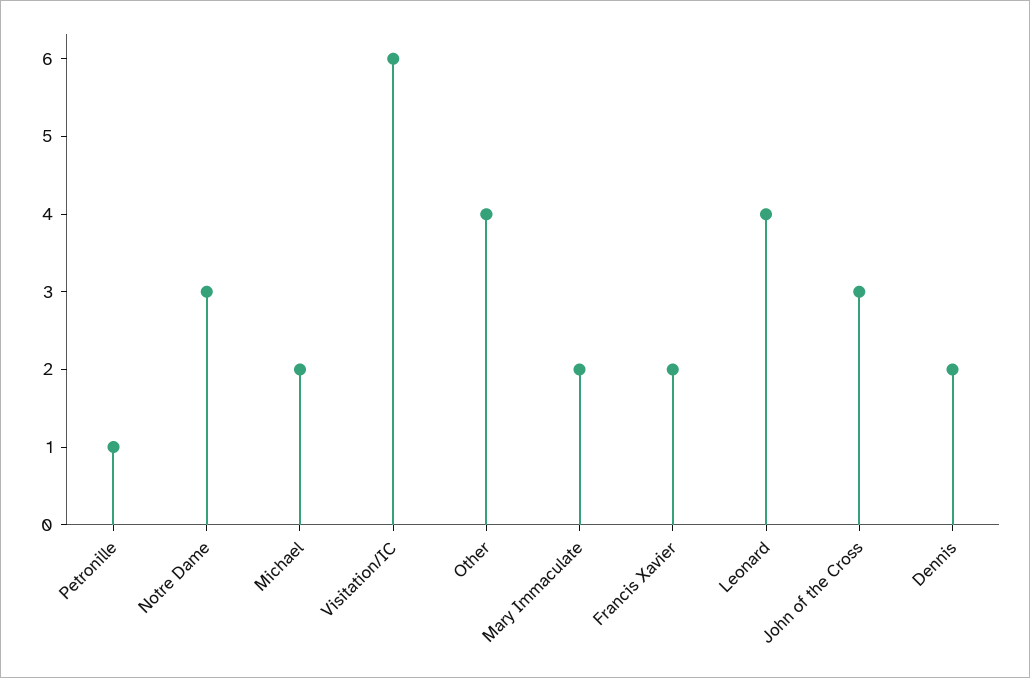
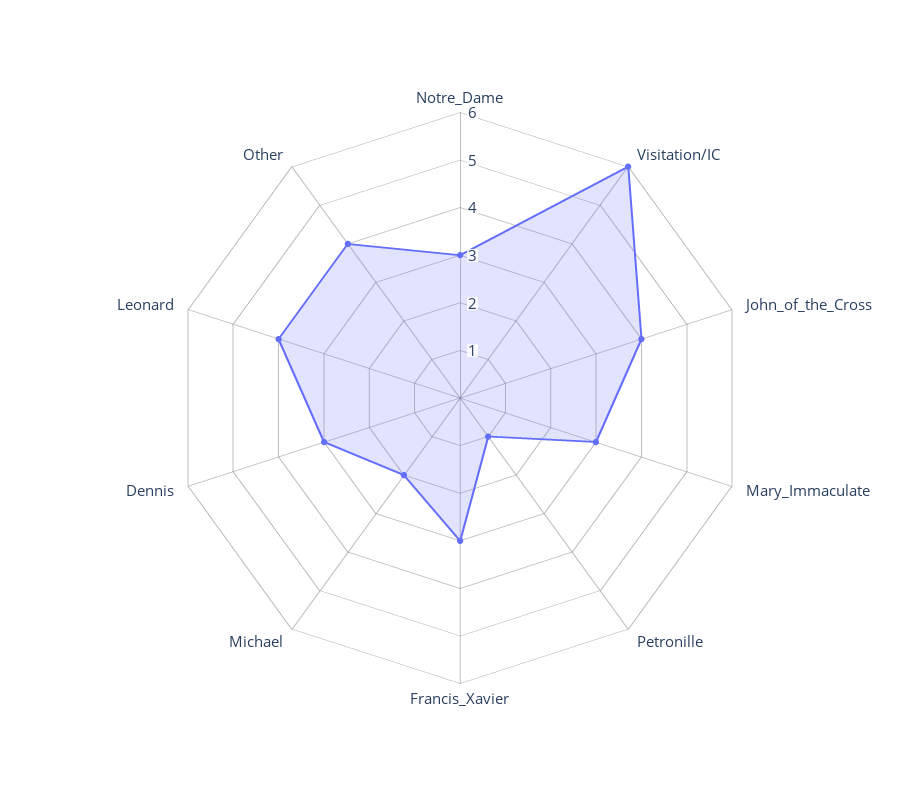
  {
    "Petronille": 1,
    "Notre Dame": 3,
    "Michael": 2,
    "Visitation/IC": 6,
    "Other": 4,
-   "Mary Immaculate": 2,
+   "Mary Immaculate": 3,
-   "Francis Xavier": 2,
+   "Francis Xavier": 3,
    "Leonard": 4,
-   "John of the Cross": 3,
+   "John of the Cross": 4,
-   "Dennis": 2
+   "Dennis": 3
  }

